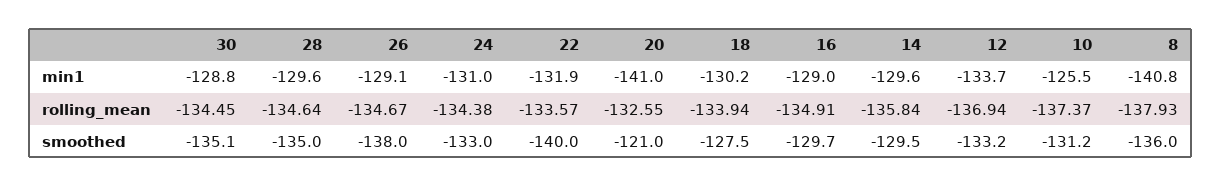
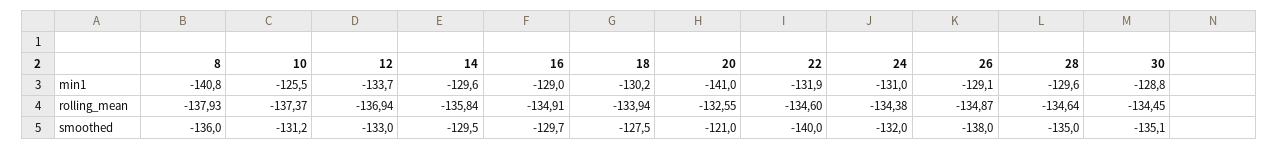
  {
    "30": {
      "min1": -128.8,
      "rolling_mean": -134.45,
      "smoothed": -135.1
    },
    "28": {
      "min1": -129.6,
      "rolling_mean": -134.64,
      "smoothed": -135
    },
    "26": {
      "min1": -129.1,
-     "rolling_mean": -134.67,
+     "rolling_mean": -134.87,
      "smoothed": -138
    },
    "24": {
      "min1": -131,
      "rolling_mean": -134.38,
-     "smoothed": -133
+     "smoothed": -132
    },
    "22": {
      "min1": -131.9,
-     "rolling_mean": -133.57,
+     "rolling_mean": -134.6,
      "smoothed": -140
    },
    "20": {
      "min1": -141,
      "rolling_mean": -132.55,
      "smoothed": -121
    },
    "18": {
      "min1": -130.2,
      "rolling_mean": -133.94,
      "smoothed": -127.5
    },
    "16": {
      "min1": -129,
      "rolling_mean": -134.91,
      "smoothed": -129.7
    },
    "14": {
      "min1": -129.6,
      "rolling_mean": -135.84,
      "smoothed": -129.5
    },
    "12": {
      "min1": -133.7,
      "rolling_mean": -136.94,
-     "smoothed": -133.2
+     "smoothed": -133
    },
    "10": {
      "min1": -125.5,
      "rolling_mean": -137.37,
      "smoothed": -131.2
    },
    "8": {
      "min1": -140.8,
      "rolling_mean": -137.93,
      "smoothed": -136
    }
  }

